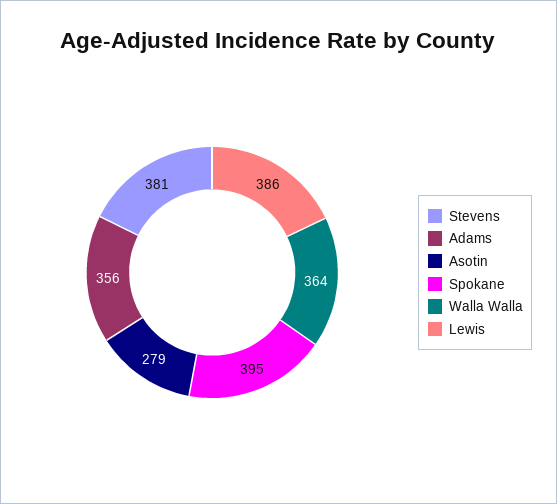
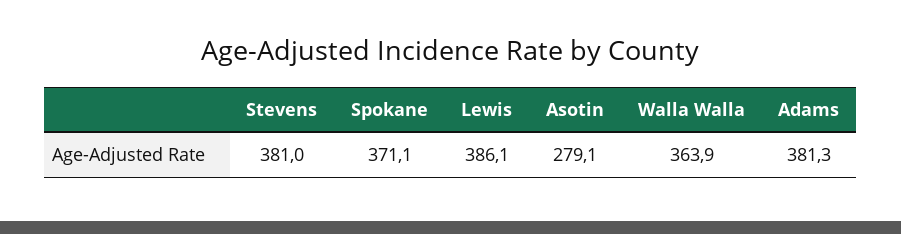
  {
    "Stevens": 381,
-   "Adams": 356,
+   "Adams": 381.3,
    "Asotin": 279.1,
-   "Spokane": 395,
+   "Spokane": 371.1,
    "Walla Walla": 363.9,
    "Lewis": 386.1
  }

